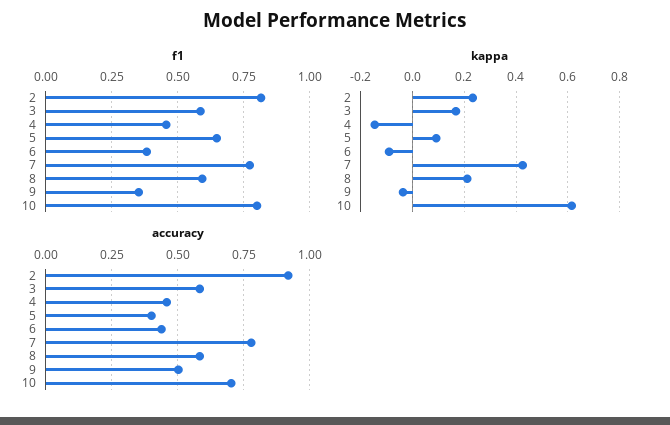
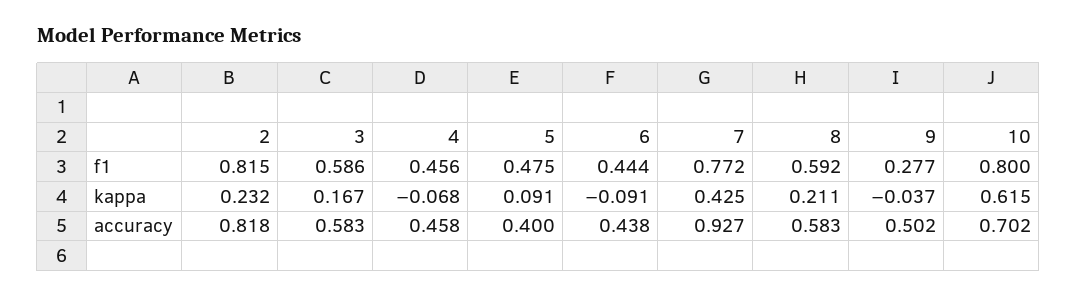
  {
    "f1": {
      "2": 0.815,
      "3": 0.586,
      "4": 0.456,
-     "5": 0.65,
+     "5": 0.475,
-     "6": 0.375,
+     "6": 0.444,
      "7": 0.772,
      "8": 0.592,
-     "9": 0.35,
+     "9": 0.277,
      "10": 0.8
    },
    "kappa": {
      "2": 0.232,
      "3": 0.167,
-     "4": -0.15,
+     "4": -0.068,
      "5": 0.091,
      "6": -0.091,
      "7": 0.425,
      "8": 0.211,
      "9": -0.037,
      "10": 0.615
    },
    "accuracy": {
-     "2": 0.925,
+     "2": 0.818,
      "3": 0.583,
      "4": 0.458,
      "5": 0.4,
      "6": 0.438,
-     "7": 0.775,
+     "7": 0.927,
      "8": 0.583,
      "9": 0.502,
      "10": 0.702
    }
  }

